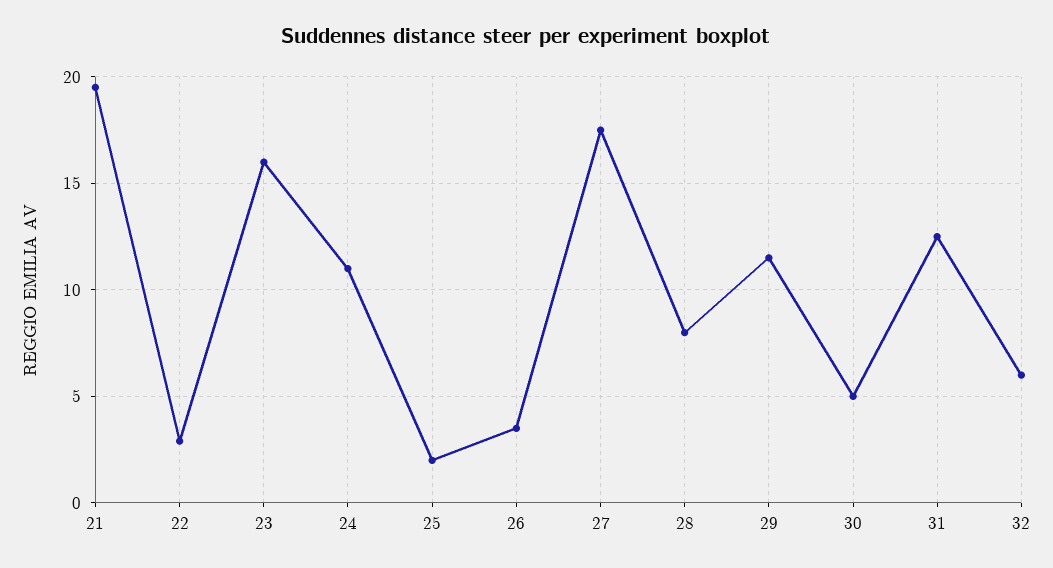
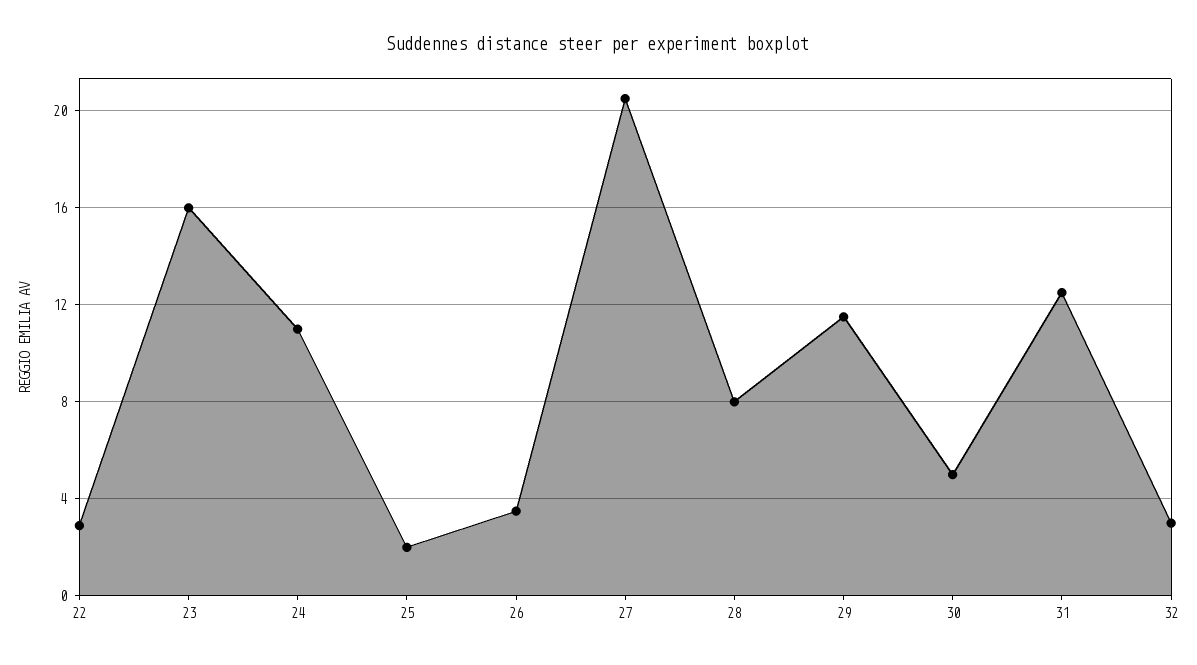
  {
-   "21": 19.5,
    "22": 3,
    "23": 16,
    "24": 11,
    "25": 2,
    "26": 3.5,
-   "27": 17.5,
+   "27": 20.5,
    "28": 8,
    "29": 11.5,
    "30": 5,
    "31": 12.5,
-   "32": 6
+   "32": 3
  }

